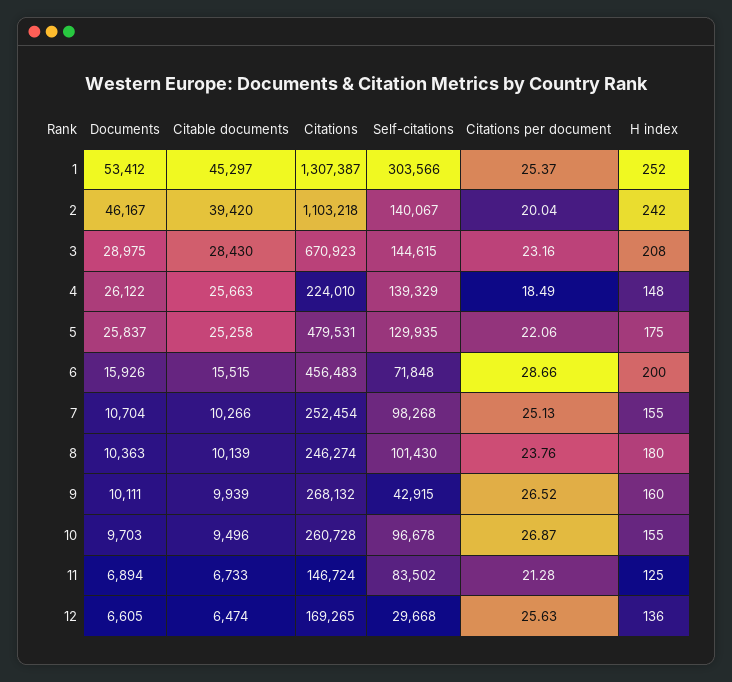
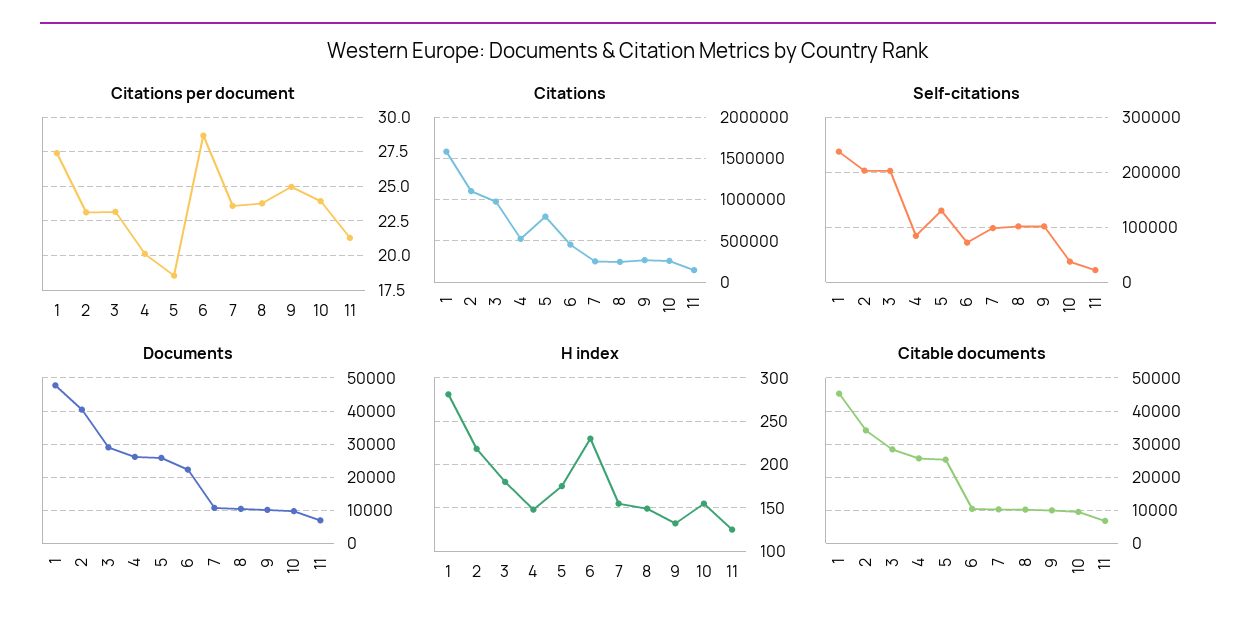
  {
    "Documents": {
-     "1": 53412,
+     "1": 48000,
-     "2": 46167,
+     "2": 40000,
      "3": 28975,
      "4": 26122,
      "5": 25837,
-     "6": 15926,
+     "6": 22000,
      "7": 10704,
      "8": 10363,
      "9": 10111,
      "10": 9703,
-     "11": 6894,
+     "11": 6894
-     "12": 6605
    },
    "Citable documents": {
      "1": 45297,
-     "2": 39420,
+     "2": 34000,
      "3": 28430,
      "4": 25663,
      "5": 25258,
-     "6": 15515,
+     "6": 10000,
      "7": 10266,
      "8": 10139,
      "9": 9939,
      "10": 9496,
-     "11": 6733,
+     "11": 6733
-     "12": 6474
    },
    "Citations": {
-     "1": 1307387,
+     "1": 1600000,
      "2": 1103218,
-     "3": 670923,
+     "3": 1000000,
-     "4": 224010,
+     "4": 500000,
-     "5": 479531,
+     "5": 800000,
      "6": 456483,
      "7": 252454,
      "8": 246274,
      "9": 268132,
      "10": 260728,
-     "11": 146724,
+     "11": 146724
-     "12": 169265
    },
    "Self-citations": {
-     "1": 303566,
+     "1": 240000,
-     "2": 140067,
+     "2": 200000,
-     "3": 144615,
+     "3": 200000,
-     "4": 139329,
+     "4": 80000,
      "5": 129935,
      "6": 71848,
      "7": 98268,
      "8": 101430,
-     "9": 42915,
+     "9": 100000,
-     "10": 96678,
+     "10": 40000,
-     "11": 83502,
+     "11": 20000
-     "12": 29668
    },
    "Citations per document": {
-     "1": 25.37,
+     "1": 27.5,
-     "2": 20.04,
+     "2": 23,
      "3": 23.16,
-     "4": 18.49,
+     "4": 20,
-     "5": 22.06,
+     "5": 18.5,
      "6": 28.66,
-     "7": 25.13,
+     "7": 23.5,
      "8": 23.76,
-     "9": 26.52,
+     "9": 25,
-     "10": 26.87,
+     "10": 24,
-     "11": 21.28,
+     "11": 21.28
-     "12": 25.63
    },
    "H index": {
-     "1": 252,
+     "1": 280,
-     "2": 242,
+     "2": 220,
-     "3": 208,
+     "3": 180,
      "4": 148,
      "5": 175,
-     "6": 200,
+     "6": 230,
      "7": 155,
-     "8": 180,
+     "8": 150,
-     "9": 160,
+     "9": 130,
      "10": 155,
-     "11": 125,
+     "11": 125
-     "12": 136
    }
  }

